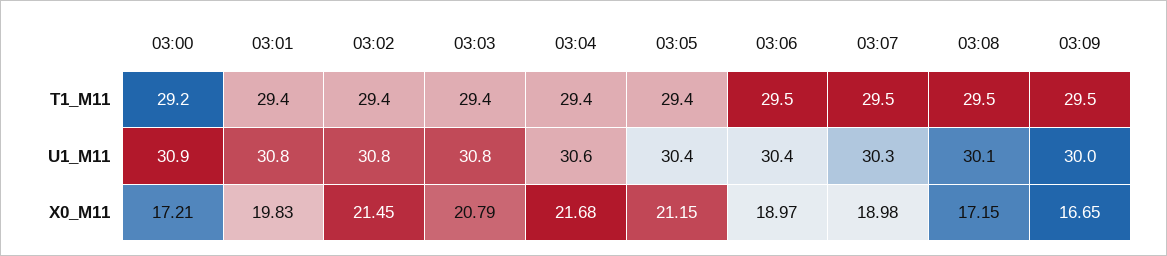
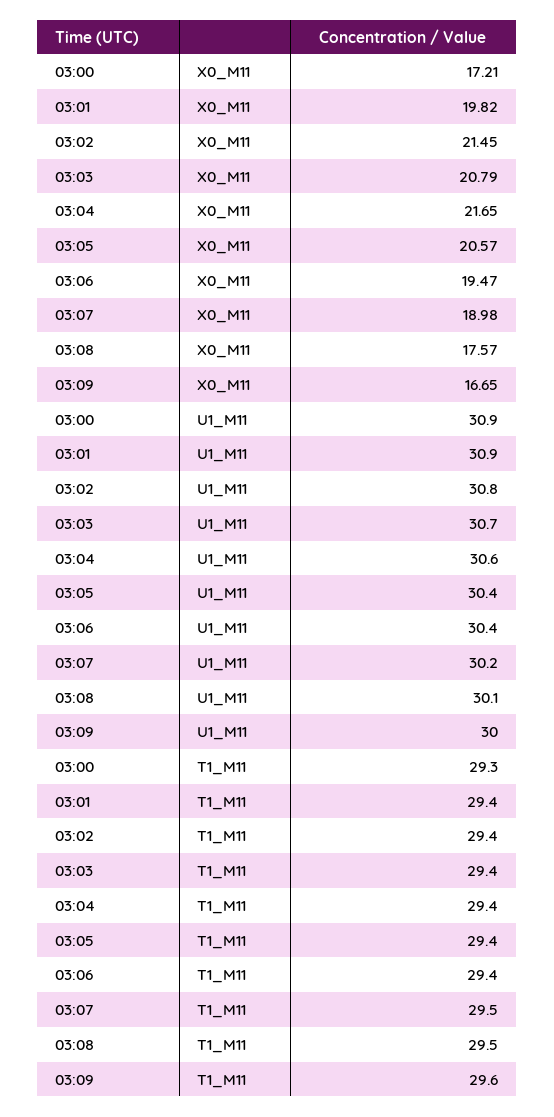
  {
    "03:00": {
-     "T1_M11": 29.2,
+     "T1_M11": 29.3,
      "U1_M11": 30.9,
      "X0_M11": 17.21
    },
    "03:01": {
      "T1_M11": 29.4,
-     "U1_M11": 30.8,
+     "U1_M11": 30.9,
-     "X0_M11": 19.83
+     "X0_M11": 19.82
    },
    "03:02": {
      "T1_M11": 29.4,
      "U1_M11": 30.8,
      "X0_M11": 21.45
    },
    "03:03": {
      "T1_M11": 29.4,
-     "U1_M11": 30.8,
+     "U1_M11": 30.7,
      "X0_M11": 20.79
    },
    "03:04": {
      "T1_M11": 29.4,
      "U1_M11": 30.6,
-     "X0_M11": 21.68
+     "X0_M11": 21.65
    },
    "03:05": {
      "T1_M11": 29.4,
      "U1_M11": 30.4,
-     "X0_M11": 21.15
+     "X0_M11": 20.57
    },
    "03:06": {
-     "T1_M11": 29.5,
+     "T1_M11": 29.4,
      "U1_M11": 30.4,
-     "X0_M11": 18.97
+     "X0_M11": 19.47
    },
    "03:07": {
      "T1_M11": 29.5,
-     "U1_M11": 30.3,
+     "U1_M11": 30.2,
      "X0_M11": 18.98
    },
    "03:08": {
      "T1_M11": 29.5,
      "U1_M11": 30.1,
-     "X0_M11": 17.15
+     "X0_M11": 17.57
    },
    "03:09": {
-     "T1_M11": 29.5,
+     "T1_M11": 29.6,
      "U1_M11": 30,
      "X0_M11": 16.65
    }
  }

